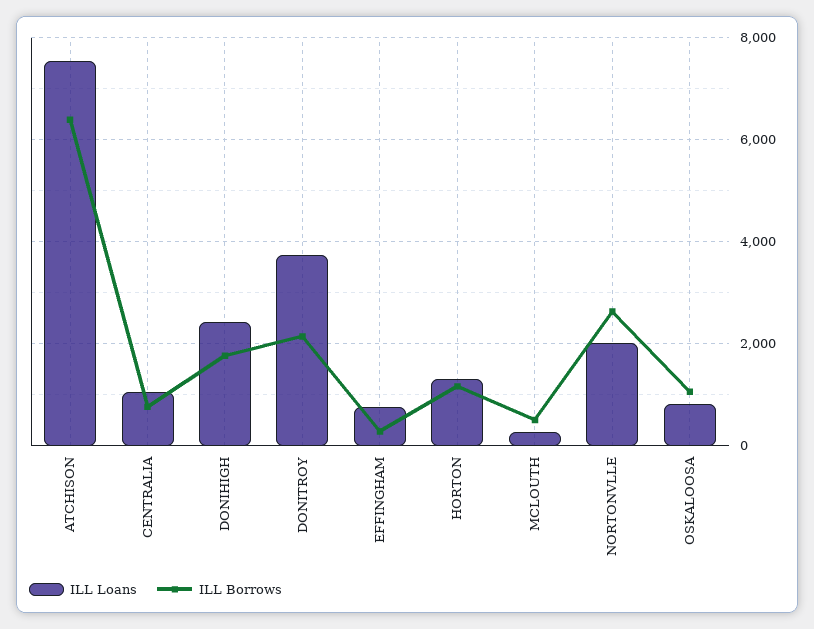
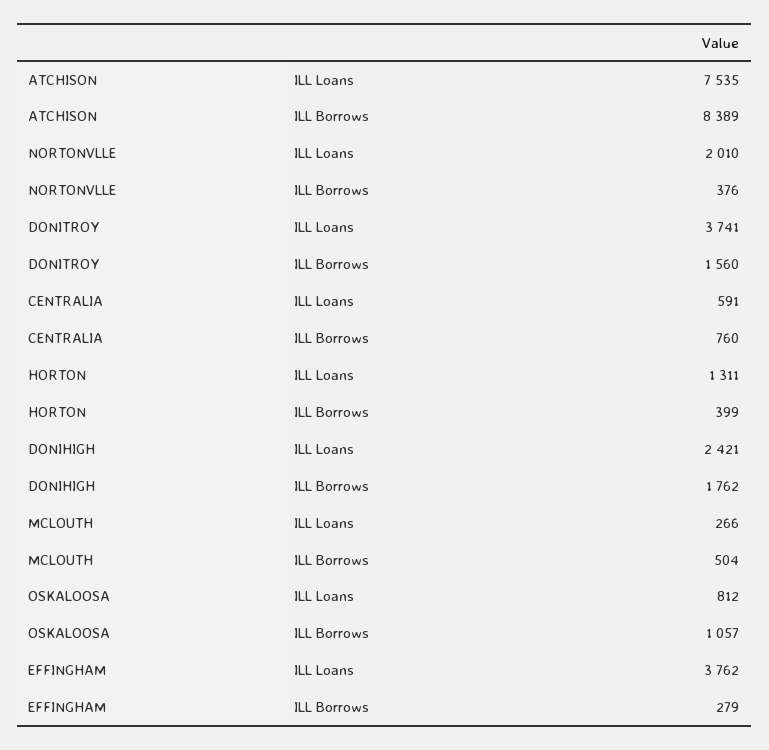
  {
    "ILL Loans": {
      "ATCHISON": 7535,
-     "CENTRALIA": 1000,
+     "CENTRALIA": 591,
      "DONIHIGH": 2421,
      "DONITROY": 3741,
-     "EFFINGHAM": 800,
+     "EFFINGHAM": 3762,
      "HORTON": 1311,
      "MCLOUTH": 266,
      "NORTONVLLE": 2010,
      "OSKALOOSA": 812
    },
    "ILL Borrows": {
-     "ATCHISON": 6400,
+     "ATCHISON": 8389,
      "CENTRALIA": 760,
      "DONIHIGH": 1762,
-     "DONITROY": 2200,
+     "DONITROY": 1560,
      "EFFINGHAM": 279,
-     "HORTON": 1200,
+     "HORTON": 399,
      "MCLOUTH": 504,
-     "NORTONVLLE": 2600,
+     "NORTONVLLE": 376,
      "OSKALOOSA": 1057
    }
  }

